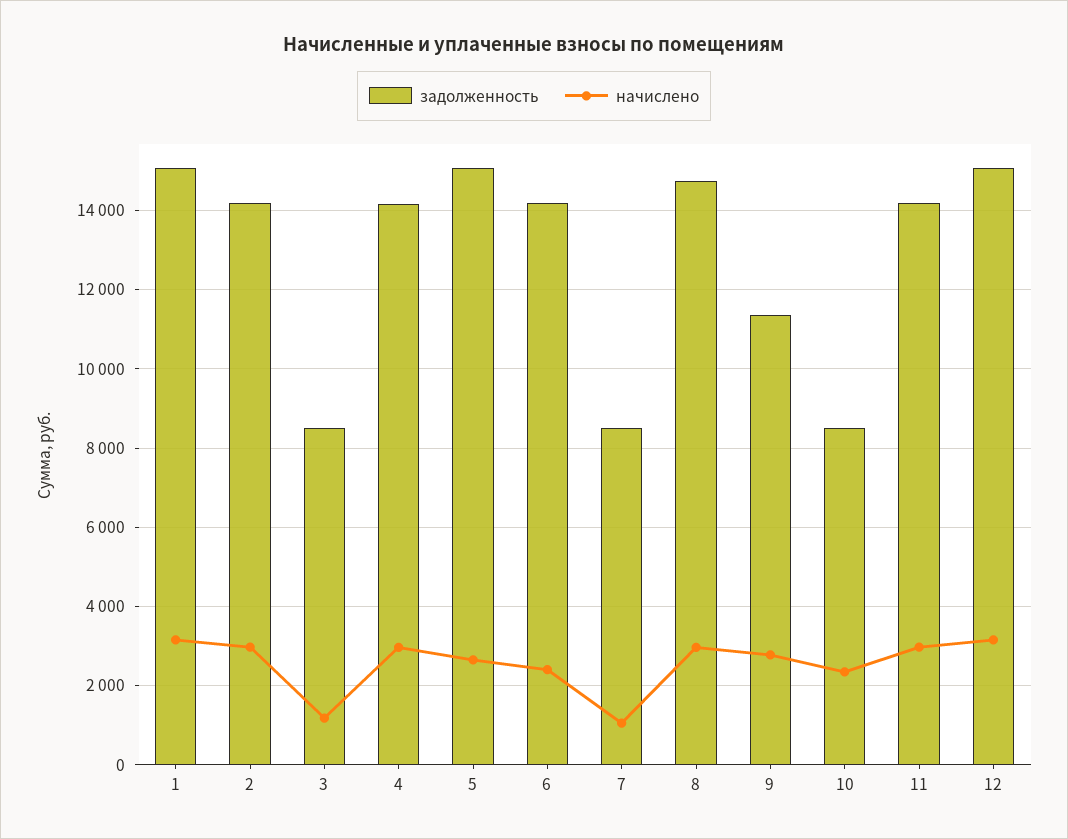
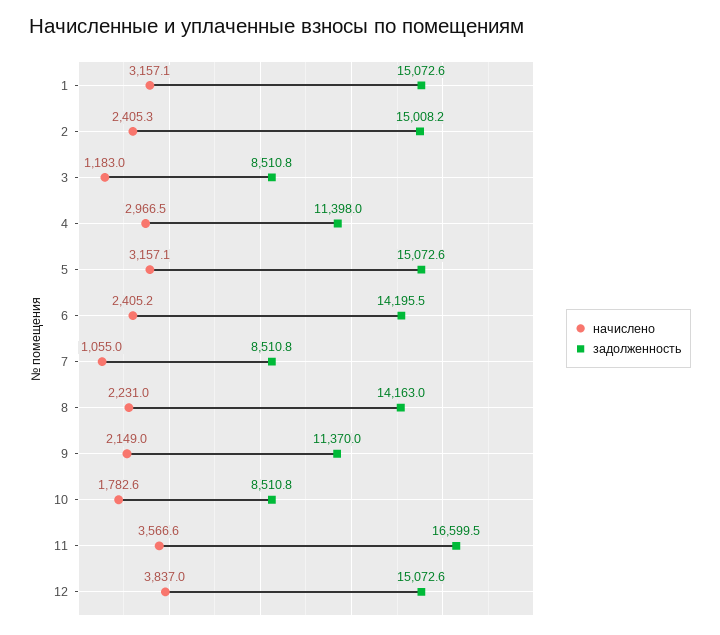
  {
    "задолженность": {
      "1": 15072.6,
-     "2": 14200,
+     "2": 15008.2,
      "3": 8510.8,
-     "4": 14200,
+     "4": 11398,
      "5": 15072.6,
      "6": 14195.5,
      "7": 8510.8,
-     "8": 14800,
+     "8": 14163,
      "9": 11370,
      "10": 8510.8,
-     "11": 14200,
+     "11": 16599.5,
      "12": 15072.6
    },
    "начислено": {
      "1": 3157.1,
-     "2": 3000,
+     "2": 2405.3,
      "3": 1183,
      "4": 2966.5,
-     "5": 2600,
+     "5": 3157.1,
      "6": 2405.2,
      "7": 1055,
-     "8": 3000,
+     "8": 2231,
-     "9": 2800,
+     "9": 2149,
-     "10": 2400,
+     "10": 1782.6,
-     "11": 3000,
+     "11": 3566.6,
-     "12": 3200
+     "12": 3837
    }
  }

